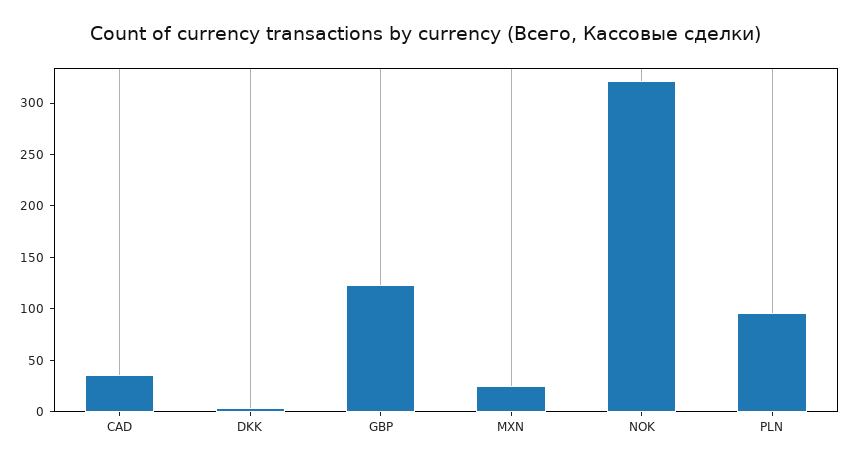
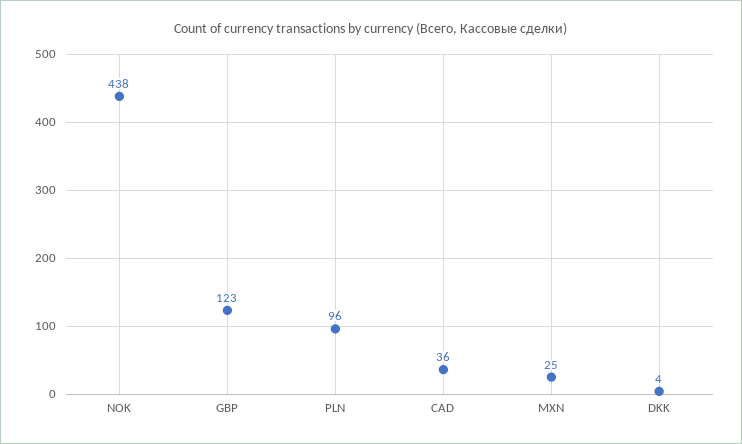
  {
    "CAD": 36,
    "DKK": 4,
    "GBP": 123,
    "MXN": 25,
-   "NOK": 320,
+   "NOK": 438,
    "PLN": 96
  }

